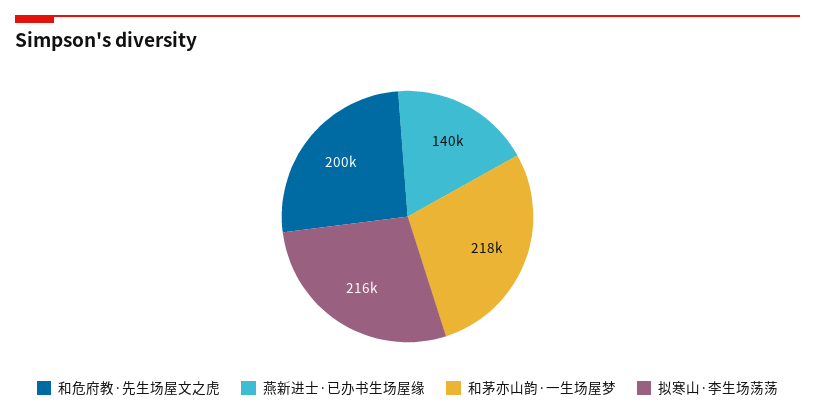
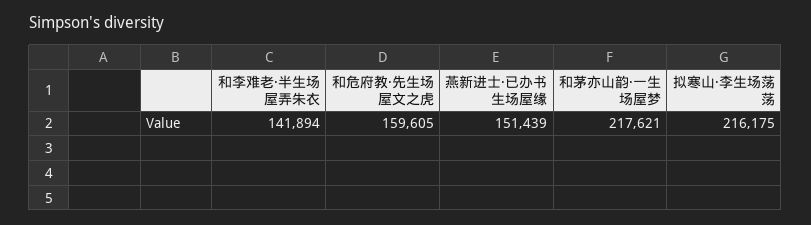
  {
-   "和危府教·先生场屋文之虎": 200000,
+   "和危府教·先生场屋文之虎": 159605,
-   "燕新进士·已办书生场屋缘": 140000,
+   "燕新进士·已办书生场屋缘": 151439,
    "和茅亦山韵·一生场屋梦": 217621,
-   "拟寒山·李生场荡荡": 216175
+   "拟寒山·李生场荡荡": 216175,
+   "和李难老·半生场屋弄朱衣": 141894
  }

